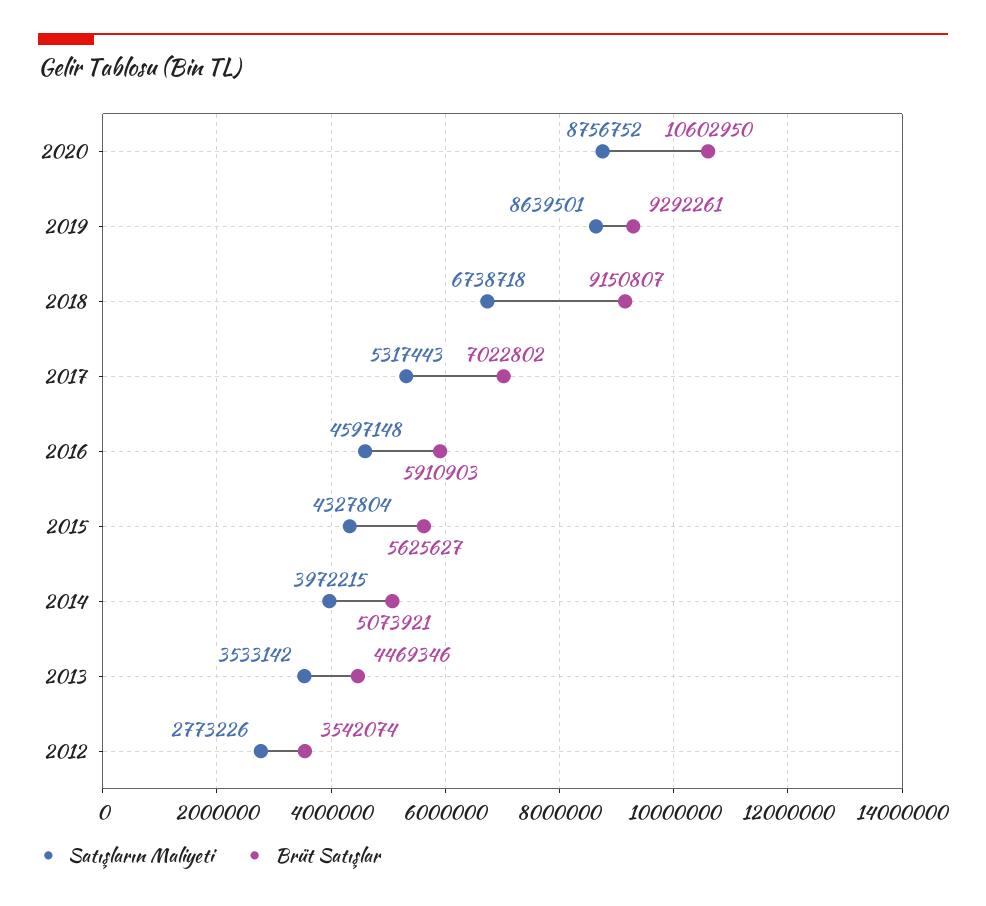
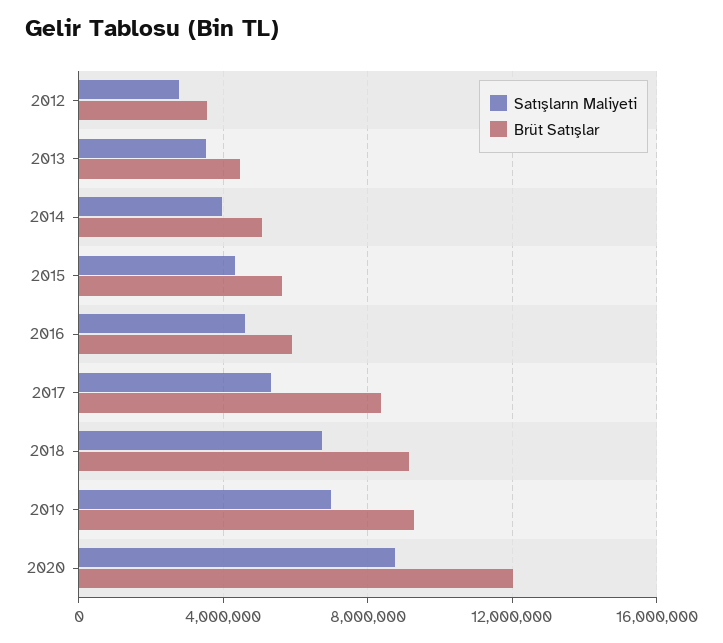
  {
    "Satışların Maliyeti": {
      "2020": 8756752,
-     "2019": 8639501,
+     "2019": 7000000,
      "2018": 6738718,
      "2017": 5317443,
      "2016": 4597148,
      "2015": 4327804,
      "2014": 3972215,
      "2013": 3533142,
      "2012": 2773226
    },
    "Brüt Satışlar": {
-     "2020": 10602950,
+     "2020": 12000000,
      "2019": 9292261,
      "2018": 9150807,
-     "2017": 7022802,
+     "2017": 8500000,
      "2016": 5910903,
      "2015": 5625627,
      "2014": 5073921,
      "2013": 4469346,
      "2012": 3542074
    }
  }

